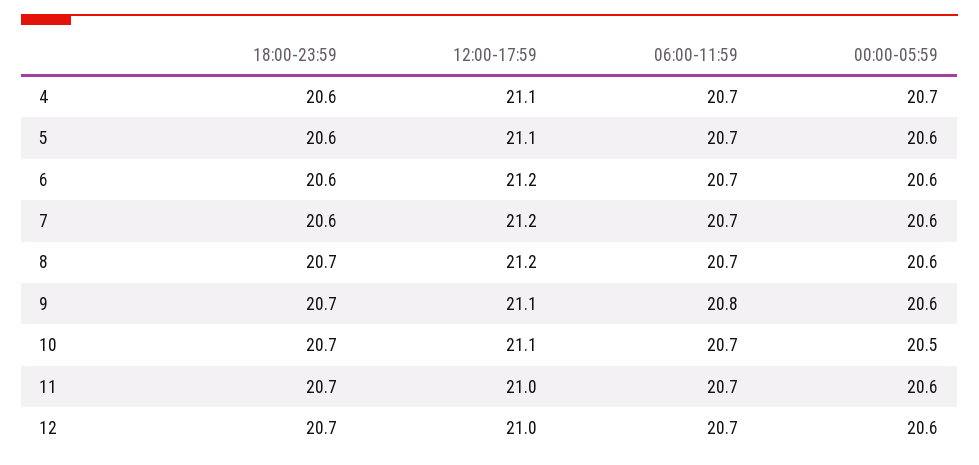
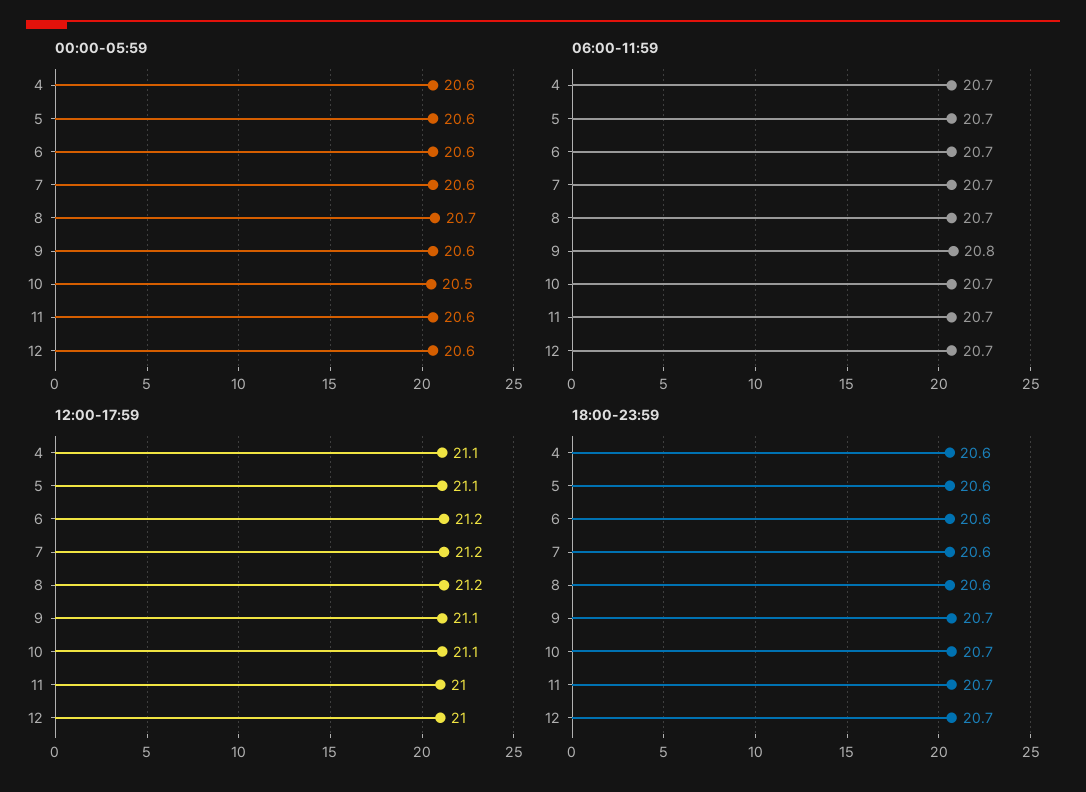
  {
    "18:00-23:59": {
      "4": 20.6,
      "5": 20.6,
      "6": 20.6,
      "7": 20.6,
-     "8": 20.7,
+     "8": 20.6,
      "9": 20.7,
      "10": 20.7,
      "11": 20.7,
      "12": 20.7
    },
    "12:00-17:59": {
      "4": 21.1,
      "5": 21.1,
      "6": 21.2,
      "7": 21.2,
      "8": 21.2,
      "9": 21.1,
      "10": 21.1,
      "11": 21,
      "12": 21
    },
    "06:00-11:59": {
      "4": 20.7,
      "5": 20.7,
      "6": 20.7,
      "7": 20.7,
      "8": 20.7,
      "9": 20.8,
      "10": 20.7,
      "11": 20.7,
      "12": 20.7
    },
    "00:00-05:59": {
-     "4": 20.7,
+     "4": 20.6,
      "5": 20.6,
      "6": 20.6,
      "7": 20.6,
-     "8": 20.6,
+     "8": 20.7,
      "9": 20.6,
      "10": 20.5,
      "11": 20.6,
      "12": 20.6
    }
  }

